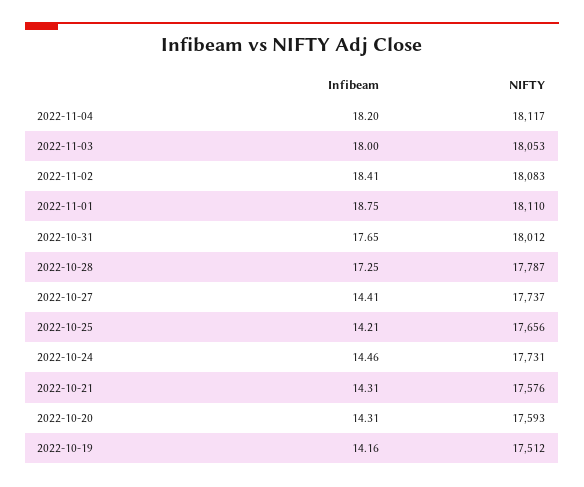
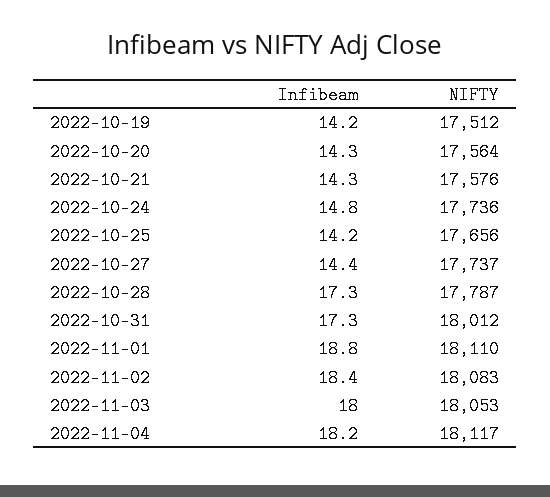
  {
    "Infibeam": {
      "2022-11-04": 18.2,
      "2022-11-03": 18,
      "2022-11-02": 18.41,
      "2022-11-01": 18.75,
-     "2022-10-31": 17.65,
+     "2022-10-31": 17.3,
      "2022-10-28": 17.25,
      "2022-10-27": 14.41,
      "2022-10-25": 14.21,
-     "2022-10-24": 14.46,
+     "2022-10-24": 14.8,
      "2022-10-21": 14.31,
      "2022-10-20": 14.31,
      "2022-10-19": 14.16
    },
    "NIFTY": {
      "2022-11-04": 18117,
      "2022-11-03": 18053,
      "2022-11-02": 18083,
      "2022-11-01": 18110,
      "2022-10-31": 18012,
      "2022-10-28": 17787,
      "2022-10-27": 17737,
      "2022-10-25": 17656,
-     "2022-10-24": 17731,
+     "2022-10-24": 17736,
      "2022-10-21": 17576,
-     "2022-10-20": 17593,
+     "2022-10-20": 17564,
      "2022-10-19": 17512
    }
  }

